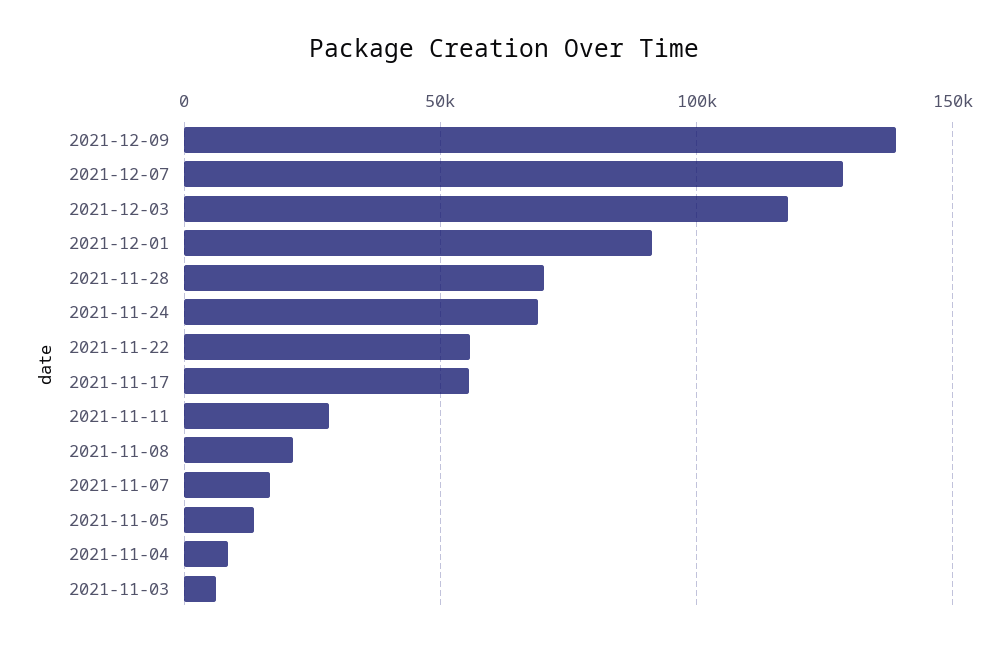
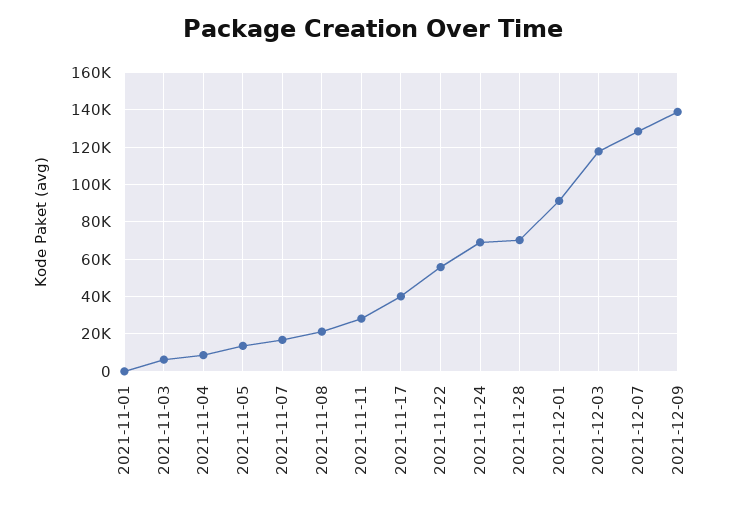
  {
    "2021-12-09": 140000,
    "2021-12-07": 130000,
    "2021-12-03": 120000,
    "2021-12-01": 90000,
    "2021-11-28": 70000,
    "2021-11-24": 70000,
    "2021-11-22": 55000,
-   "2021-11-17": 55000,
+   "2021-11-17": 40000,
    "2021-11-11": 30000,
    "2021-11-08": 20000,
    "2021-11-07": 15000,
    "2021-11-05": 15000,
    "2021-11-04": 10000,
-   "2021-11-03": 5000
+   "2021-11-03": 5000,
+   "2021-11-01": 0
  }

